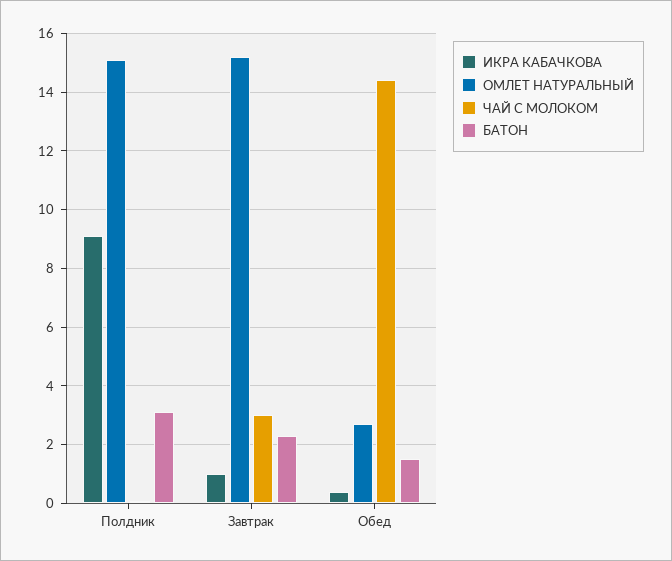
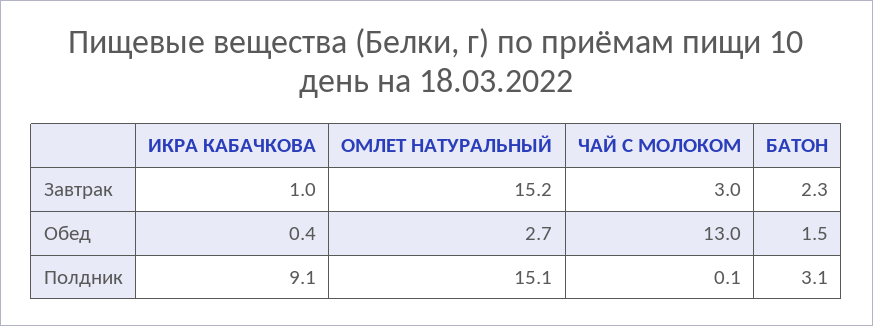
  {
    "ИКРА КАБАЧКОВА": {
      "Полдник": 9.1,
      "Завтрак": 1,
      "Обед": 0.4
    },
    "ОМЛЕТ НАТУРАЛЬНЫЙ": {
      "Полдник": 15.1,
      "Завтрак": 15.2,
      "Обед": 2.7
    },
    "ЧАЙ С МОЛОКОМ": {
      "Полдник": 0.1,
      "Завтрак": 3,
-     "Обед": 14.5
+     "Обед": 13
    },
    "БАТОН": {
      "Полдник": 3.1,
      "Завтрак": 2.3,
      "Обед": 1.5
    }
  }

